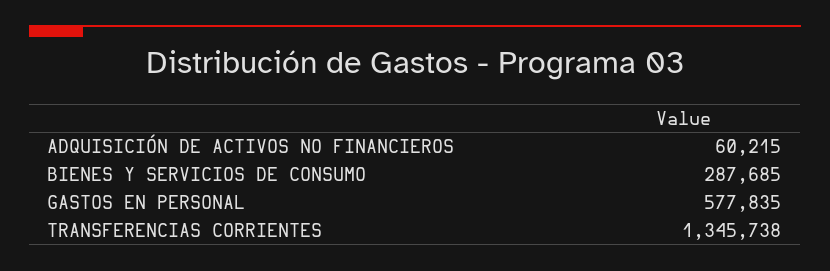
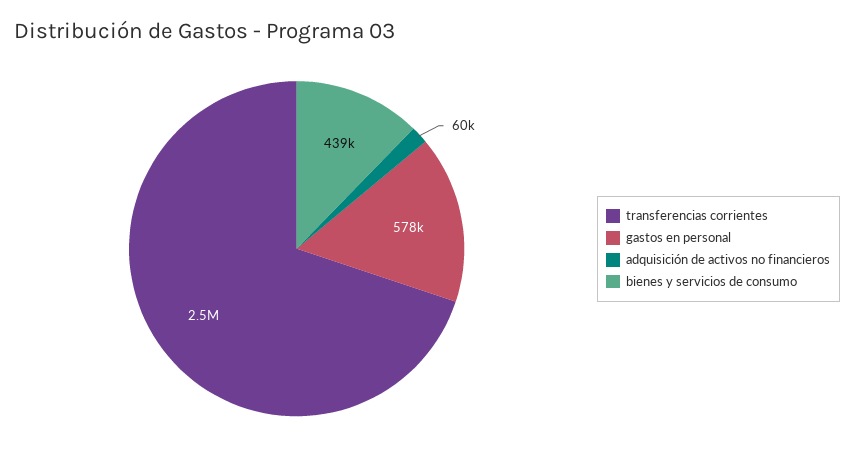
  {
    "ADQUISICIÓN DE ACTIVOS NO FINANCIEROS": 60215,
-   "BIENES Y SERVICIOS DE CONSUMO": 287685,
+   "BIENES Y SERVICIOS DE CONSUMO": 439000,
    "GASTOS EN PERSONAL": 577835,
-   "TRANSFERENCIAS CORRIENTES": 1345738
+   "TRANSFERENCIAS CORRIENTES": 2500000
  }

